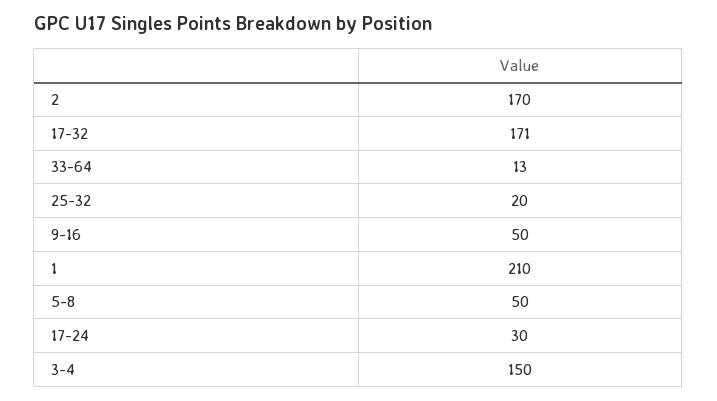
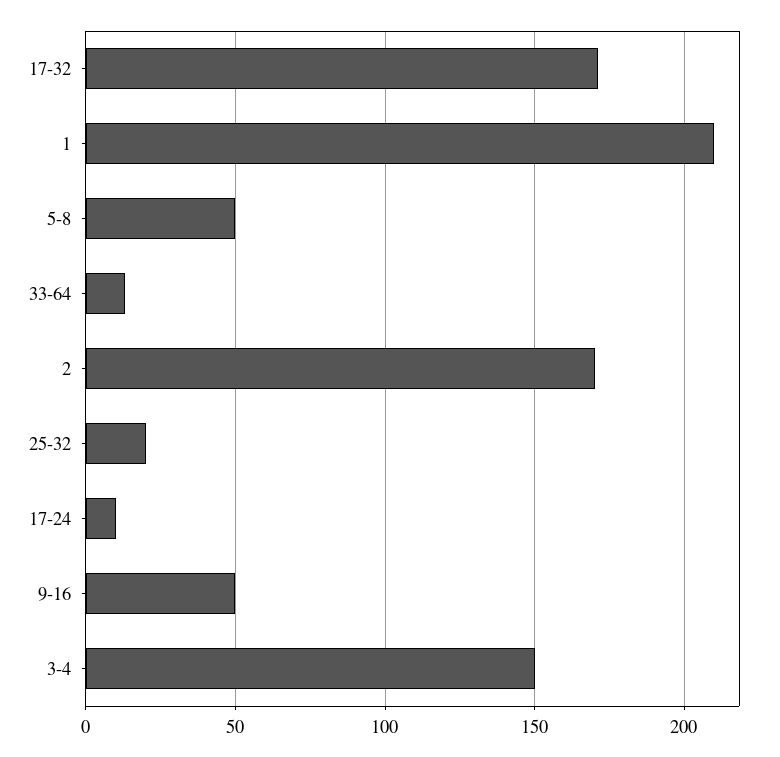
  {
    "2": 170,
    "17-32": 171,
    "33-64": 13,
    "25-32": 20,
    "9-16": 50,
    "1": 210,
    "5-8": 50,
-   "17-24": 30,
+   "17-24": 10,
    "3-4": 150
  }

